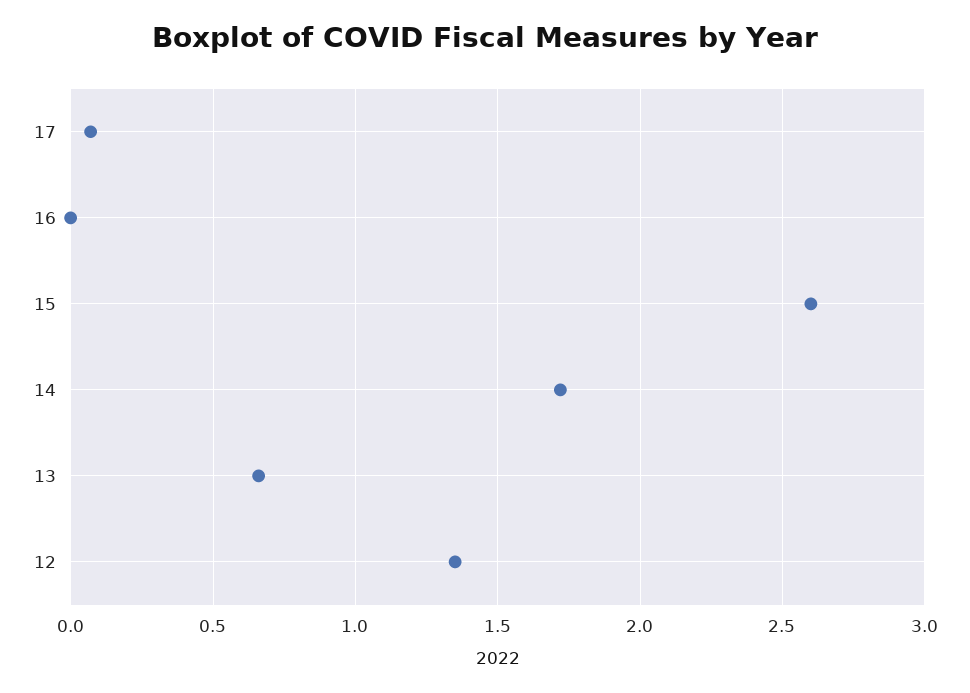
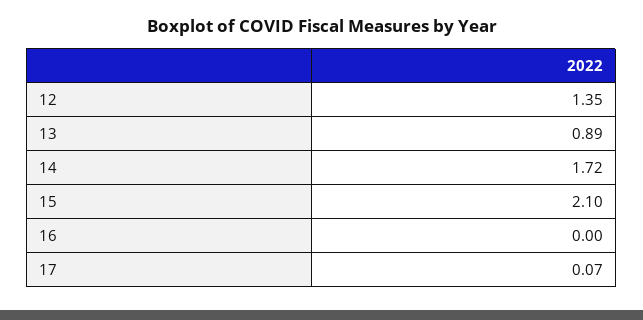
  {
    "17": 0.07,
    "16": 0,
-   "15": 2.6,
+   "15": 2.1,
    "14": 1.72,
-   "13": 0.65,
+   "13": 0.89,
    "12": 1.35
  }

